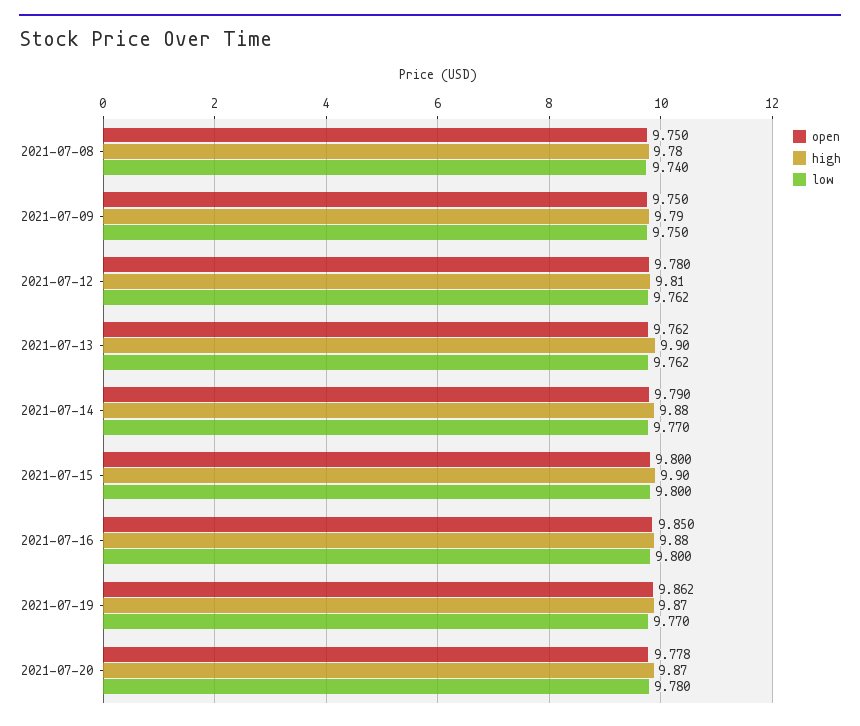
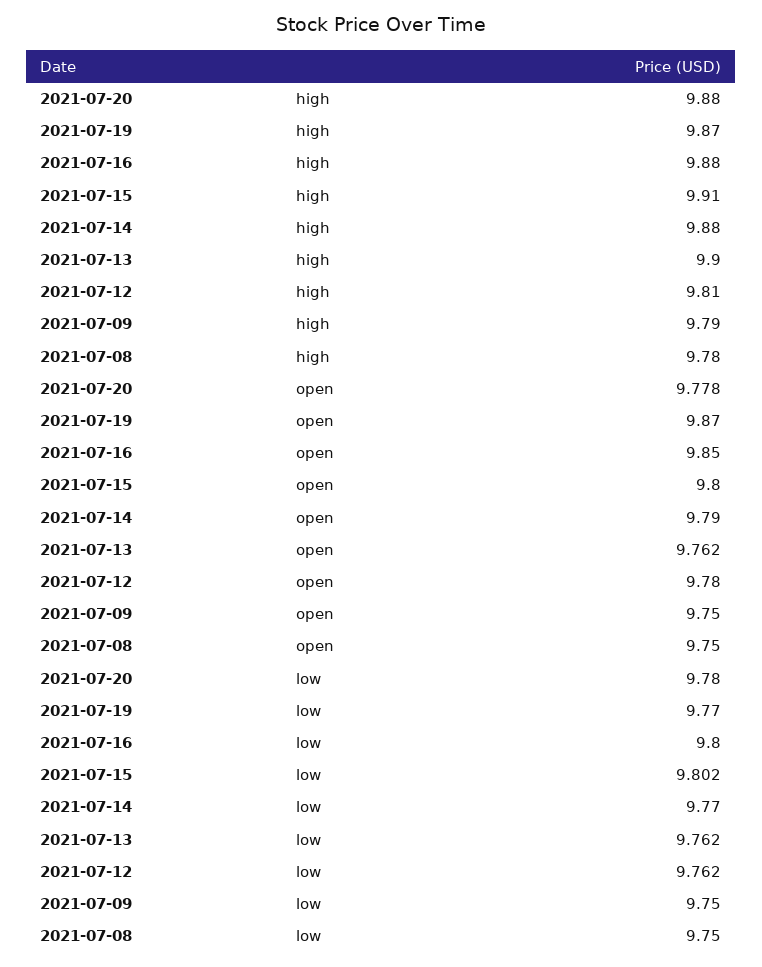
  {
    "open": {
      "2021-07-08": 9.75,
      "2021-07-09": 9.75,
      "2021-07-12": 9.78,
      "2021-07-13": 9.762,
      "2021-07-14": 9.79,
      "2021-07-15": 9.8,
      "2021-07-16": 9.85,
-     "2021-07-19": 9.862,
+     "2021-07-19": 9.87,
      "2021-07-20": 9.778
    },
    "high": {
      "2021-07-08": 9.78,
      "2021-07-09": 9.79,
      "2021-07-12": 9.81,
      "2021-07-13": 9.9,
      "2021-07-14": 9.88,
-     "2021-07-15": 9.9,
+     "2021-07-15": 9.91,
      "2021-07-16": 9.88,
      "2021-07-19": 9.87,
-     "2021-07-20": 9.87
+     "2021-07-20": 9.88
    },
    "low": {
-     "2021-07-08": 9.74,
+     "2021-07-08": 9.75,
      "2021-07-09": 9.75,
      "2021-07-12": 9.762,
      "2021-07-13": 9.762,
      "2021-07-14": 9.77,
-     "2021-07-15": 9.8,
+     "2021-07-15": 9.802,
      "2021-07-16": 9.8,
      "2021-07-19": 9.77,
      "2021-07-20": 9.78
    }
  }

